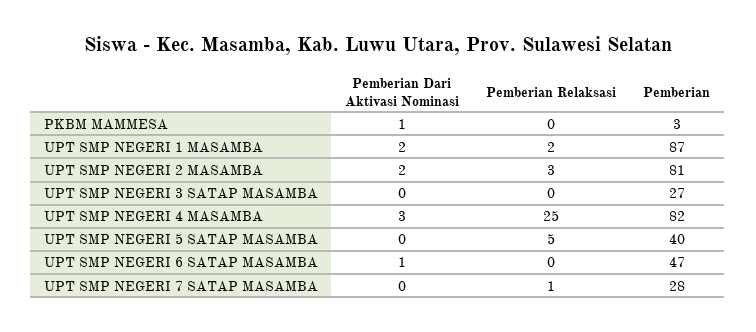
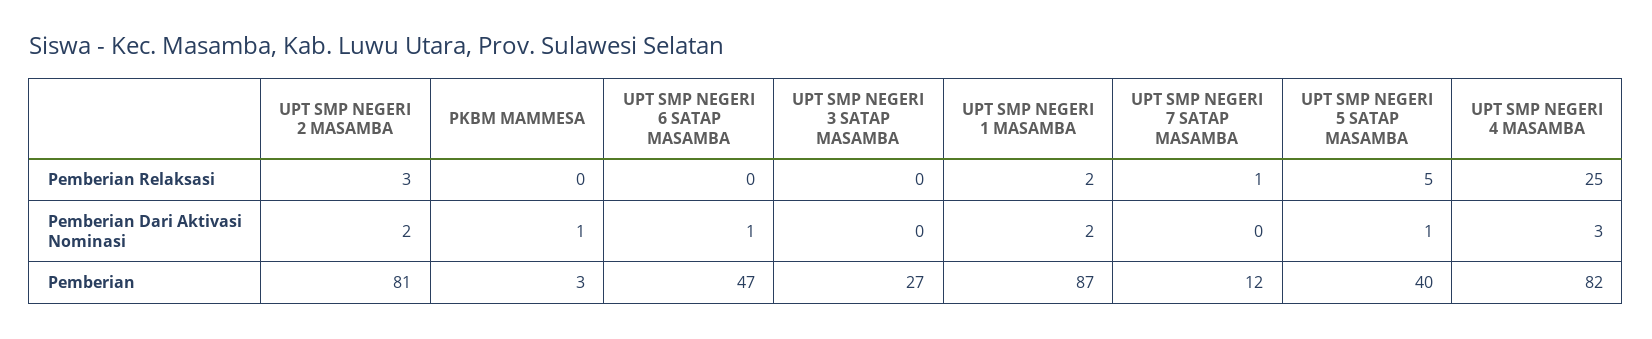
  {
    "Pemberian Dari Aktivasi Nominasi": {
      "PKBM MAMMESA": 1,
      "UPT SMP NEGERI 1 MASAMBA": 2,
      "UPT SMP NEGERI 2 MASAMBA": 2,
      "UPT SMP NEGERI 3 SATAP MASAMBA": 0,
      "UPT SMP NEGERI 4 MASAMBA": 3,
-     "UPT SMP NEGERI 5 SATAP MASAMBA": 0,
+     "UPT SMP NEGERI 5 SATAP MASAMBA": 1,
      "UPT SMP NEGERI 6 SATAP MASAMBA": 1,
      "UPT SMP NEGERI 7 SATAP MASAMBA": 0
    },
    "Pemberian Relaksasi": {
      "PKBM MAMMESA": 0,
      "UPT SMP NEGERI 1 MASAMBA": 2,
      "UPT SMP NEGERI 2 MASAMBA": 3,
      "UPT SMP NEGERI 3 SATAP MASAMBA": 0,
      "UPT SMP NEGERI 4 MASAMBA": 25,
      "UPT SMP NEGERI 5 SATAP MASAMBA": 5,
      "UPT SMP NEGERI 6 SATAP MASAMBA": 0,
      "UPT SMP NEGERI 7 SATAP MASAMBA": 1
    },
    "Pemberian": {
      "PKBM MAMMESA": 3,
      "UPT SMP NEGERI 1 MASAMBA": 87,
      "UPT SMP NEGERI 2 MASAMBA": 81,
      "UPT SMP NEGERI 3 SATAP MASAMBA": 27,
      "UPT SMP NEGERI 4 MASAMBA": 82,
      "UPT SMP NEGERI 5 SATAP MASAMBA": 40,
      "UPT SMP NEGERI 6 SATAP MASAMBA": 47,
-     "UPT SMP NEGERI 7 SATAP MASAMBA": 28
+     "UPT SMP NEGERI 7 SATAP MASAMBA": 12
    }
  }

